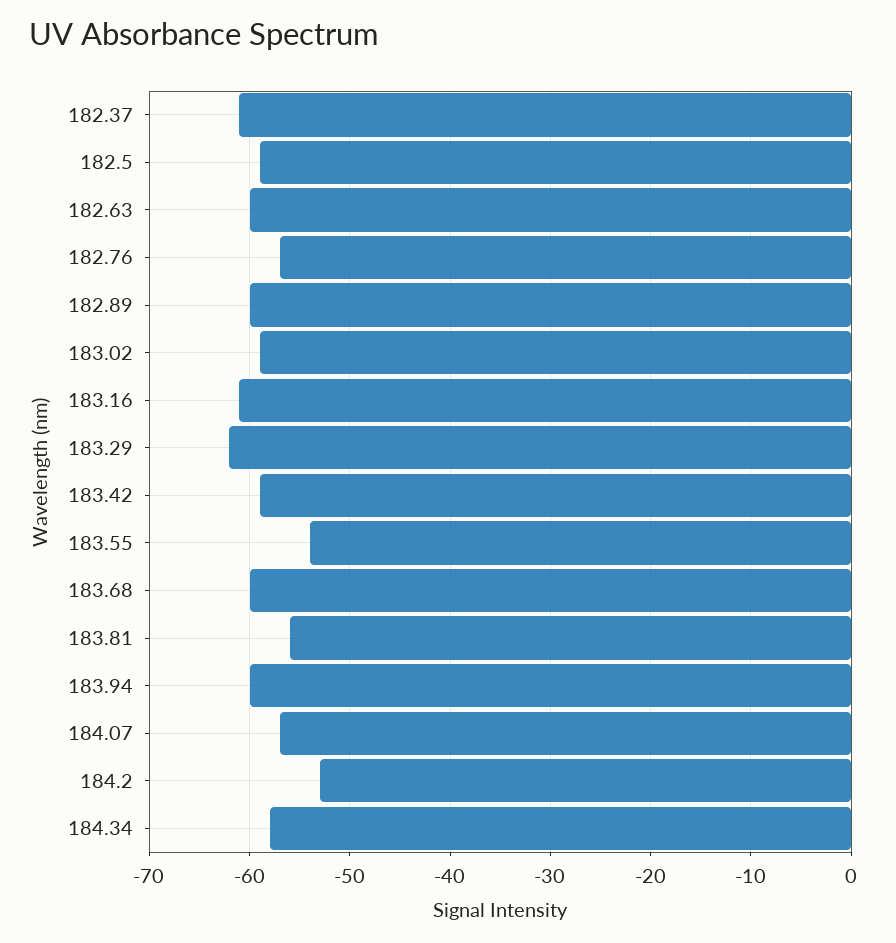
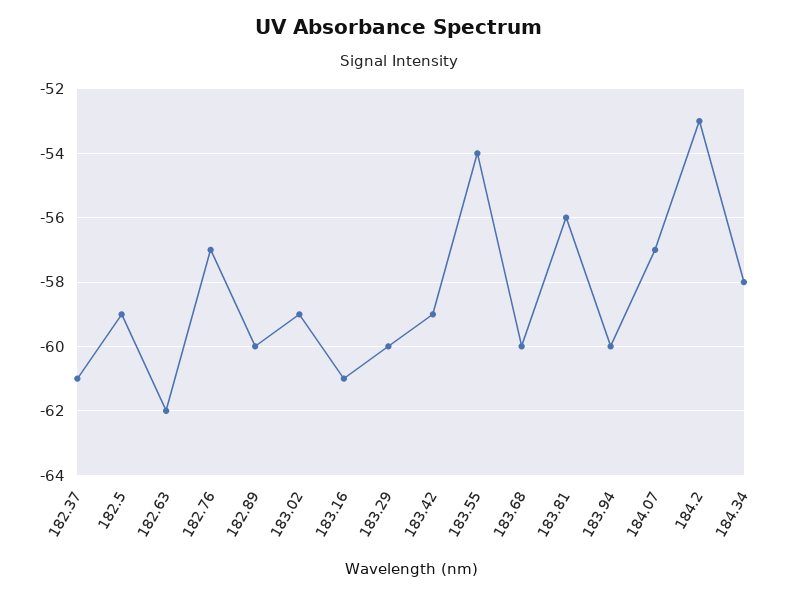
  {
    "182.37": -61,
    "182.5": -59,
-   "182.63": -60,
+   "182.63": -62,
    "182.76": -57,
    "182.89": -60,
    "183.02": -59,
    "183.16": -61,
-   "183.29": -62,
+   "183.29": -60,
    "183.42": -59,
    "183.55": -54,
    "183.68": -60,
    "183.81": -56,
    "183.94": -60,
    "184.07": -57,
    "184.2": -53,
    "184.34": -58
  }

